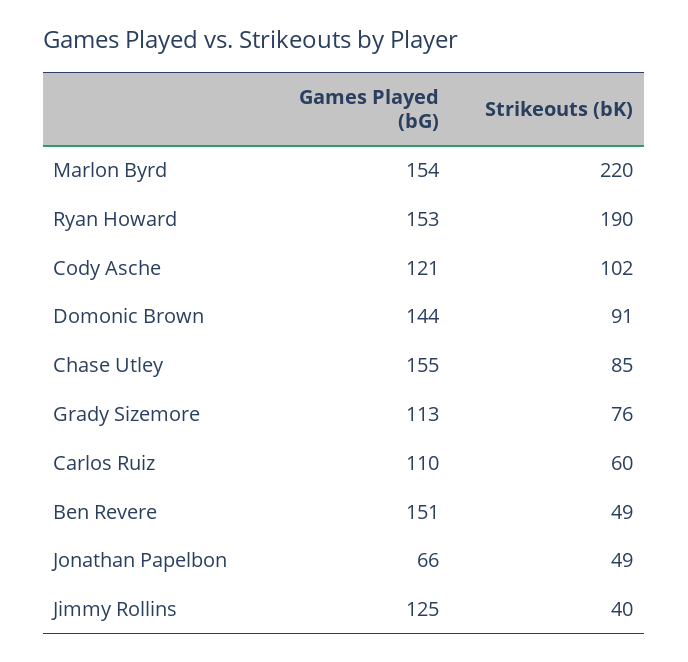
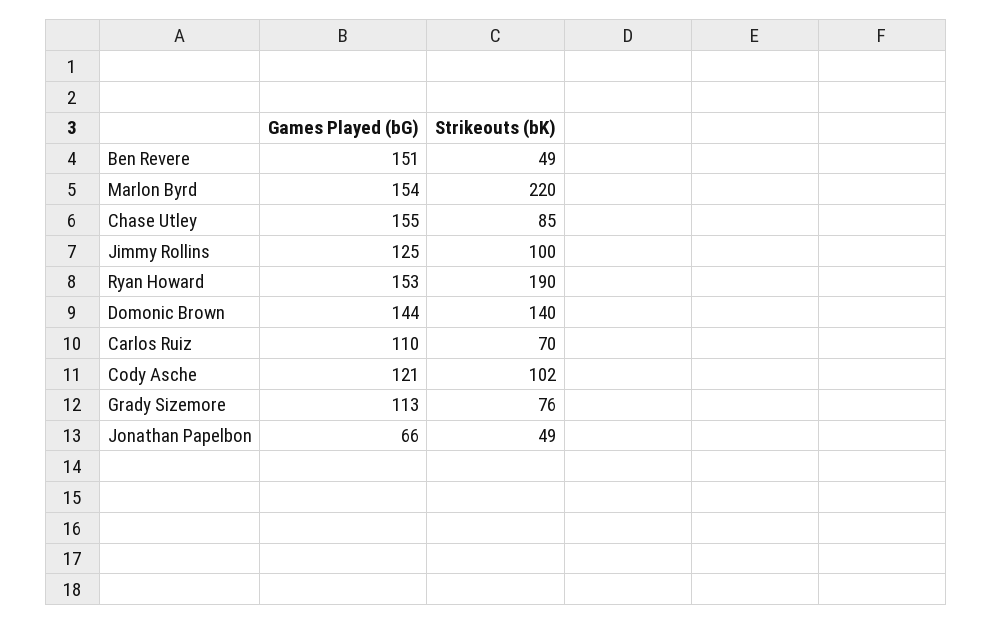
  {
    "Games Played (bG)": {
      "Marlon Byrd": 154,
      "Ryan Howard": 153,
      "Cody Asche": 121,
      "Domonic Brown": 144,
      "Chase Utley": 155,
      "Grady Sizemore": 113,
      "Carlos Ruiz": 110,
      "Ben Revere": 151,
      "Jonathan Papelbon": 66,
      "Jimmy Rollins": 125
    },
    "Strikeouts (bK)": {
      "Marlon Byrd": 220,
      "Ryan Howard": 190,
      "Cody Asche": 102,
-     "Domonic Brown": 91,
+     "Domonic Brown": 140,
      "Chase Utley": 85,
      "Grady Sizemore": 76,
-     "Carlos Ruiz": 60,
+     "Carlos Ruiz": 70,
      "Ben Revere": 49,
      "Jonathan Papelbon": 49,
-     "Jimmy Rollins": 40
+     "Jimmy Rollins": 100
    }
  }

